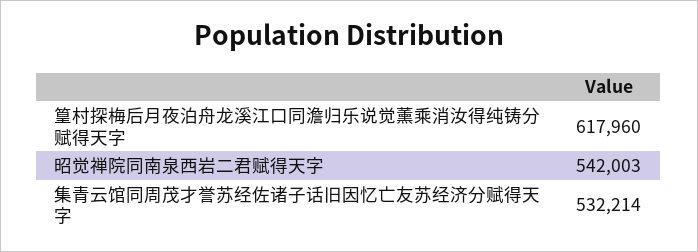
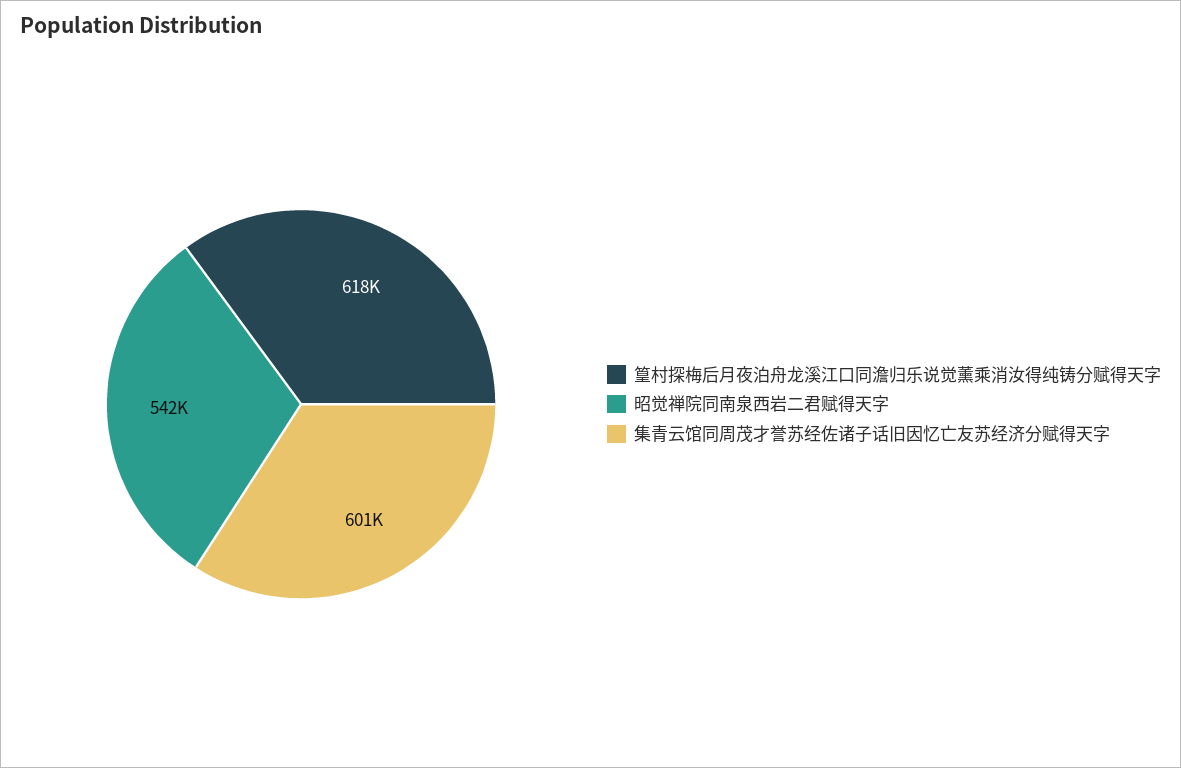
  {
    "篁村探梅后月夜泊舟龙溪江口同澹归乐说觉薰乘消汝得纯铸分赋得天字": 617960,
    "昭觉禅院同南泉西岩二君赋得天字": 542003,
-   "集青云馆同周茂才誉苏经佐诸子话旧因忆亡友苏经济分赋得天字": 532214
+   "集青云馆同周茂才誉苏经佐诸子话旧因忆亡友苏经济分赋得天字": 601000
  }

